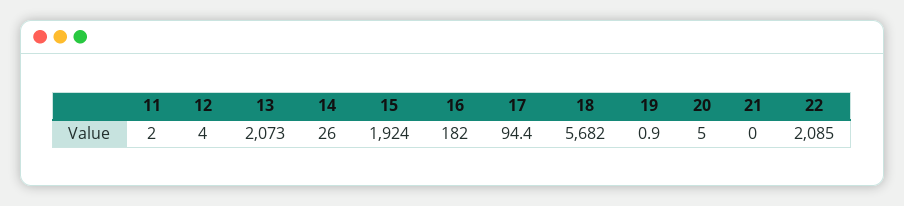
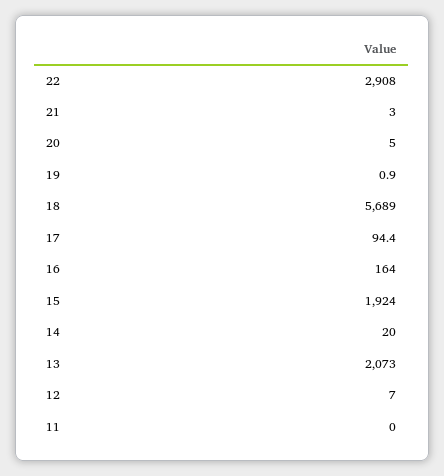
  {
-   "11": 2,
+   "11": 0,
-   "12": 4,
+   "12": 7,
    "13": 2073,
-   "14": 26,
+   "14": 20,
    "15": 1924,
-   "16": 182,
+   "16": 164,
    "17": 94.4,
-   "18": 5682,
+   "18": 5689,
    "19": 0.9,
    "20": 5,
-   "21": 0,
+   "21": 3,
-   "22": 2085
+   "22": 2908
  }

